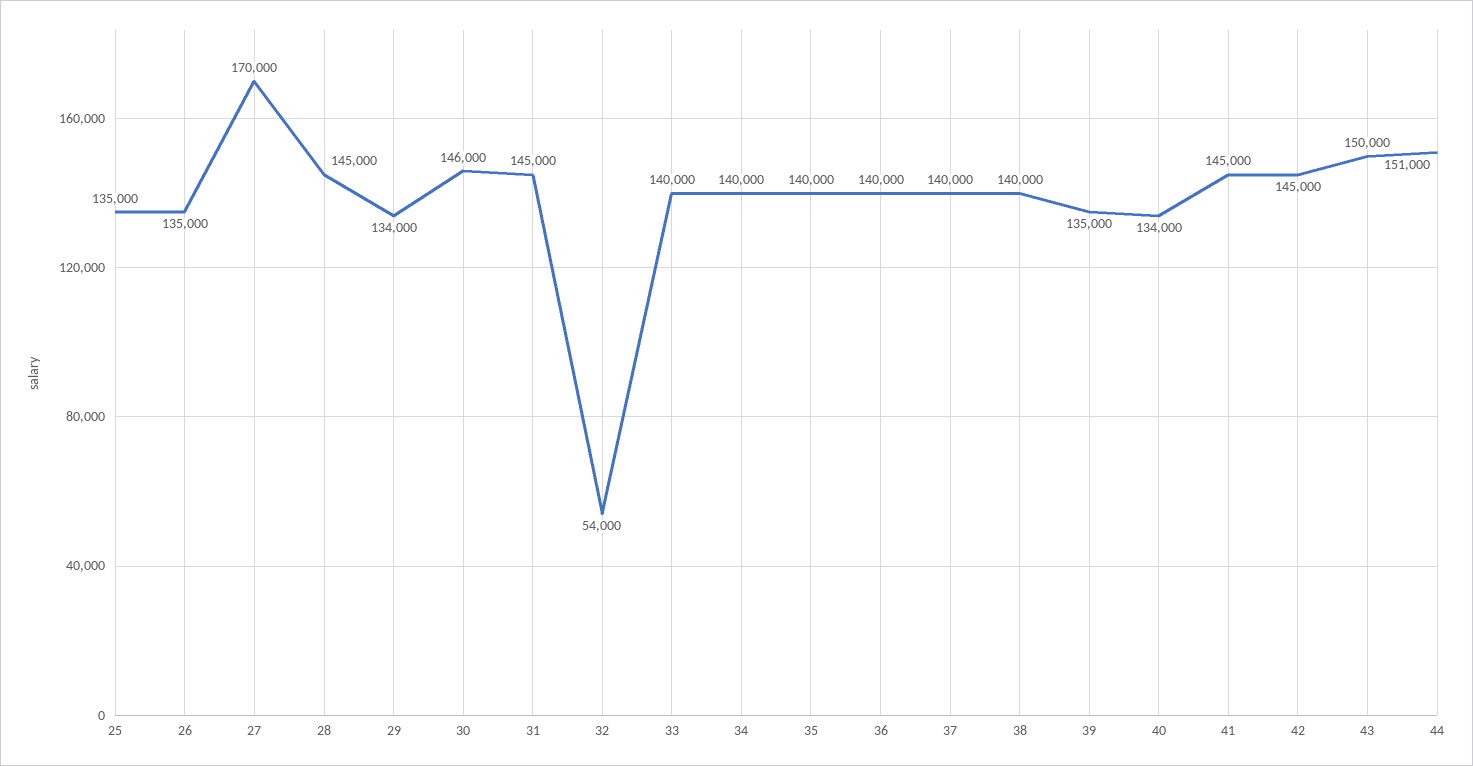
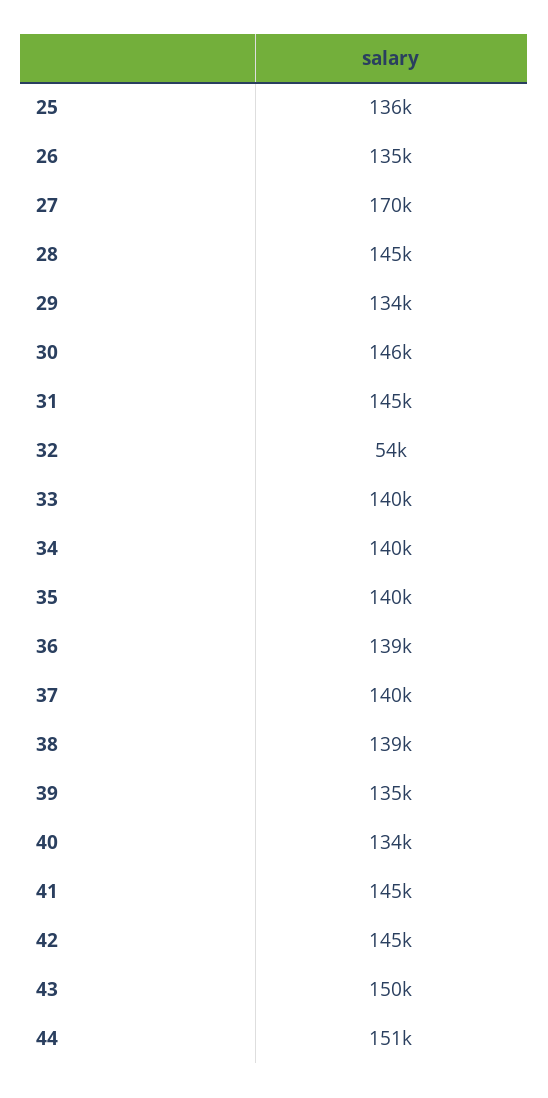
  {
-   "25": 135000,
+   "25": 136000,
    "26": 135000,
    "27": 170000,
    "28": 145000,
    "29": 134000,
    "30": 146000,
    "31": 145000,
    "32": 54000,
    "33": 140000,
    "34": 140000,
    "35": 140000,
-   "36": 140000,
+   "36": 139000,
    "37": 140000,
-   "38": 140000,
+   "38": 139000,
    "39": 135000,
    "40": 134000,
    "41": 145000,
    "42": 145000,
    "43": 150000,
    "44": 151000
  }

